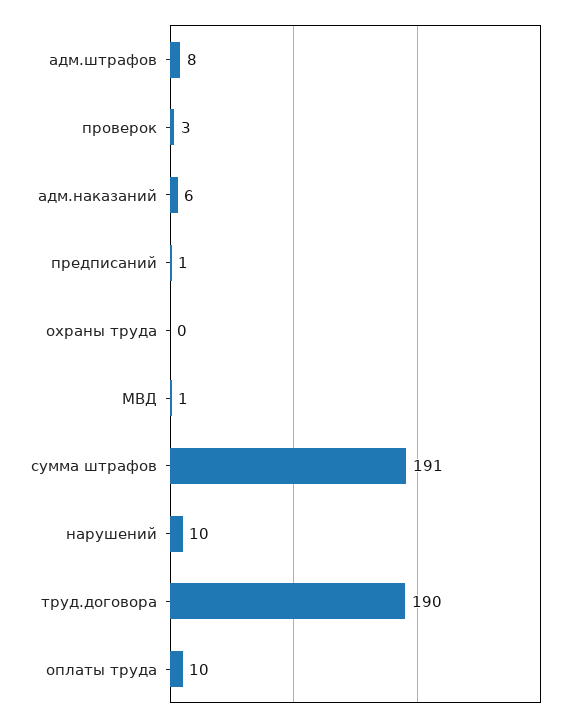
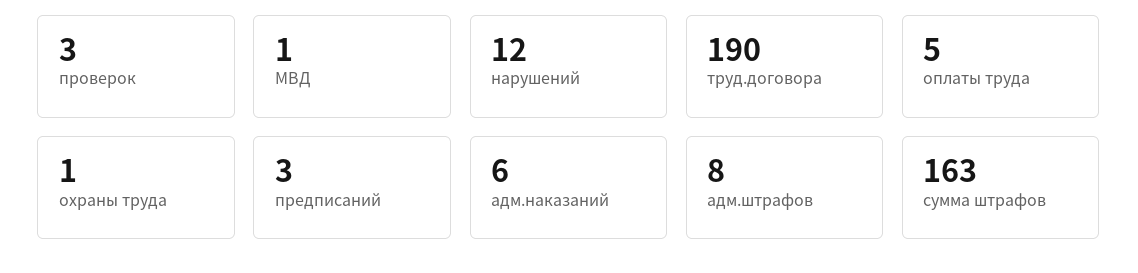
  {
    "адм.штрафов": 8,
    "проверок": 3,
    "адм.наказаний": 6,
-   "предписаний": 1,
+   "предписаний": 3,
-   "охраны труда": 0,
+   "охраны труда": 1,
    "МВД": 1,
-   "сумма штрафов": 191,
+   "сумма штрафов": 163,
-   "нарушений": 10,
+   "нарушений": 12,
    "труд.договора": 190,
-   "оплаты труда": 10
+   "оплаты труда": 5
  }

